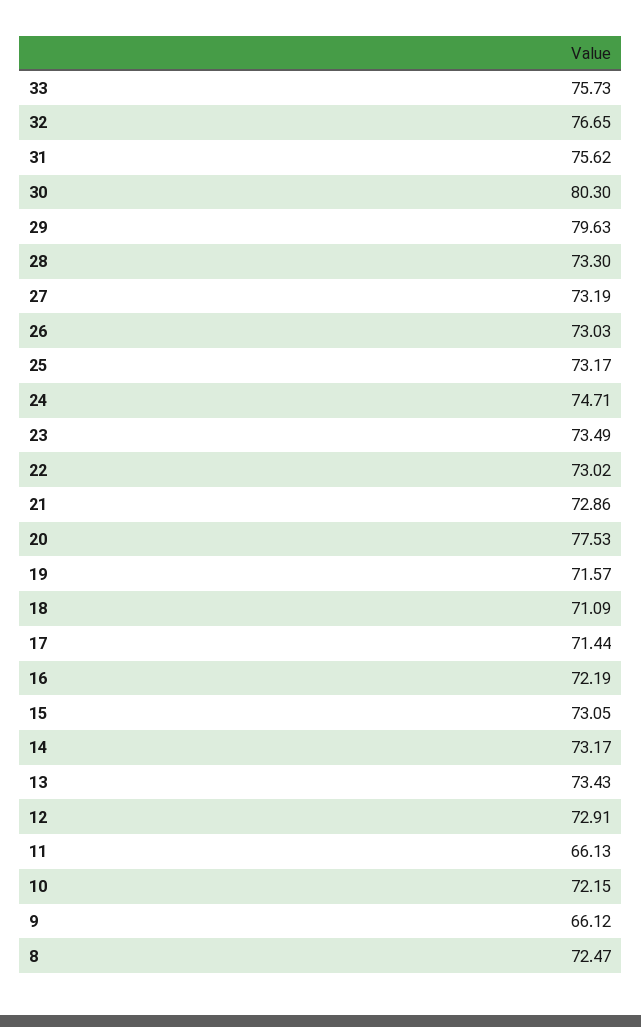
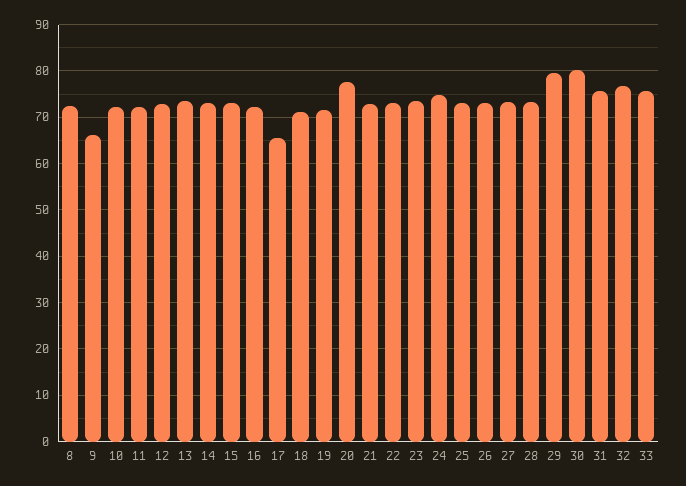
  {
    "33": 75.73,
    "32": 76.65,
    "31": 75.62,
    "30": 80.3,
    "29": 79.63,
    "28": 73.3,
    "27": 73.19,
    "26": 73.03,
    "25": 73.17,
    "24": 74.71,
    "23": 73.49,
    "22": 73.02,
    "21": 72.86,
    "20": 77.53,
    "19": 71.57,
    "18": 71.09,
-   "17": 71.44,
+   "17": 66,
    "16": 72.19,
    "15": 73.05,
    "14": 73.17,
    "13": 73.43,
    "12": 72.91,
-   "11": 66.13,
+   "11": 72,
    "10": 72.15,
    "9": 66.12,
    "8": 72.47
  }

